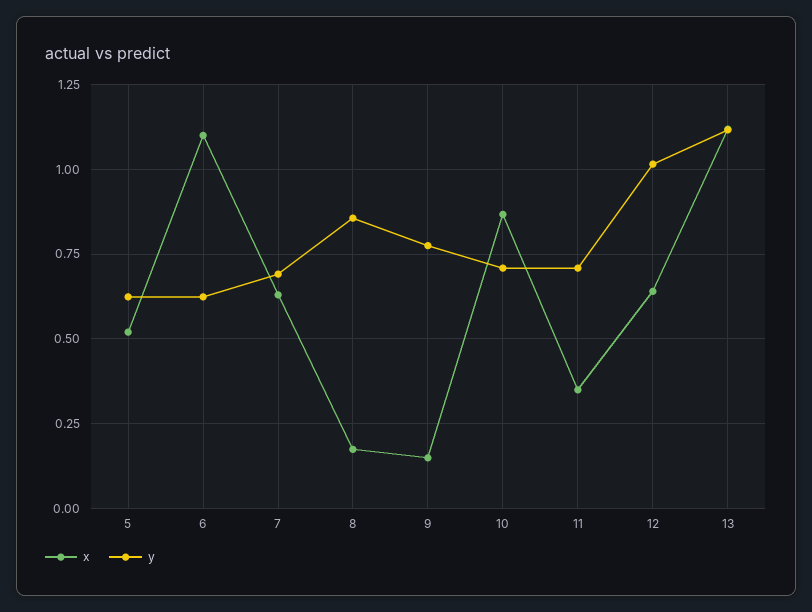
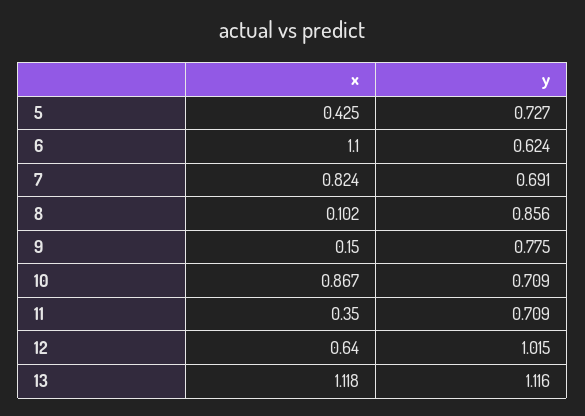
  {
    "x": {
-     "5": 0.525,
+     "5": 0.425,
      "6": 1.1,
-     "7": 0.625,
+     "7": 0.824,
-     "8": 0.175,
+     "8": 0.102,
      "9": 0.15,
      "10": 0.867,
      "11": 0.35,
      "12": 0.64,
      "13": 1.118
    },
    "y": {
-     "5": 0.625,
+     "5": 0.727,
      "6": 0.624,
      "7": 0.691,
      "8": 0.856,
      "9": 0.775,
      "10": 0.709,
      "11": 0.709,
      "12": 1.015,
      "13": 1.116
    }
  }

